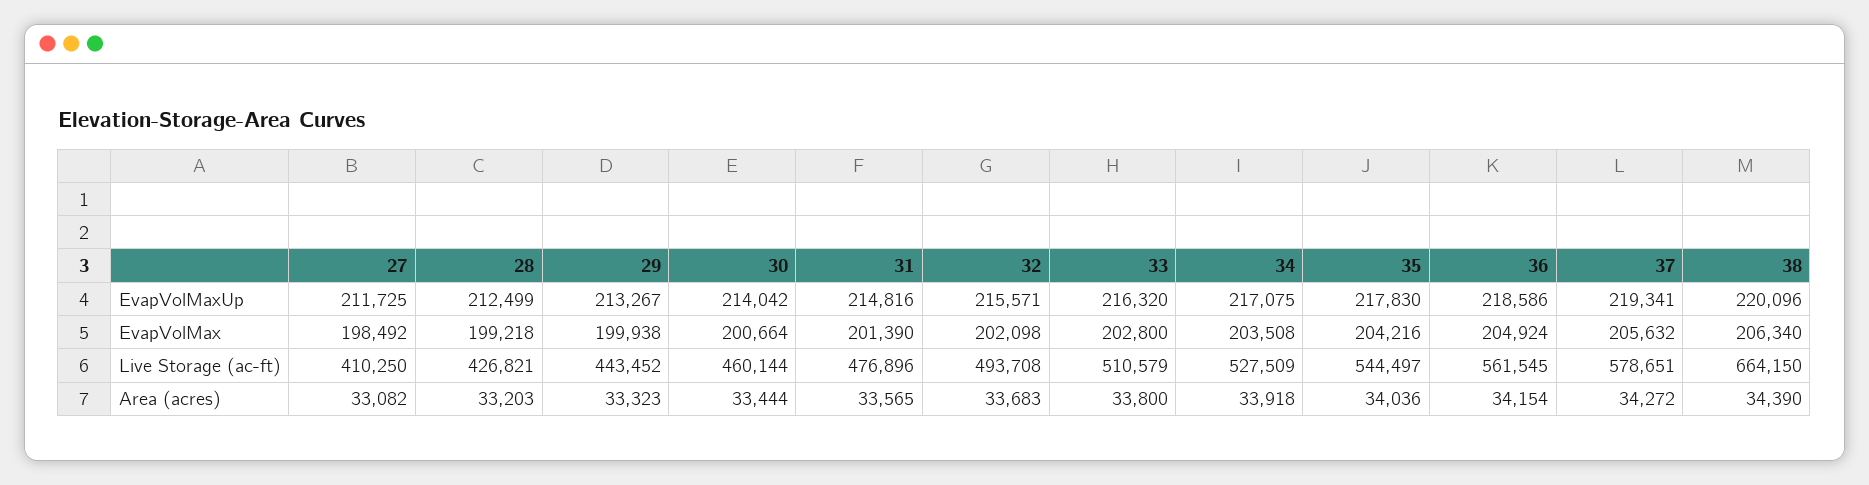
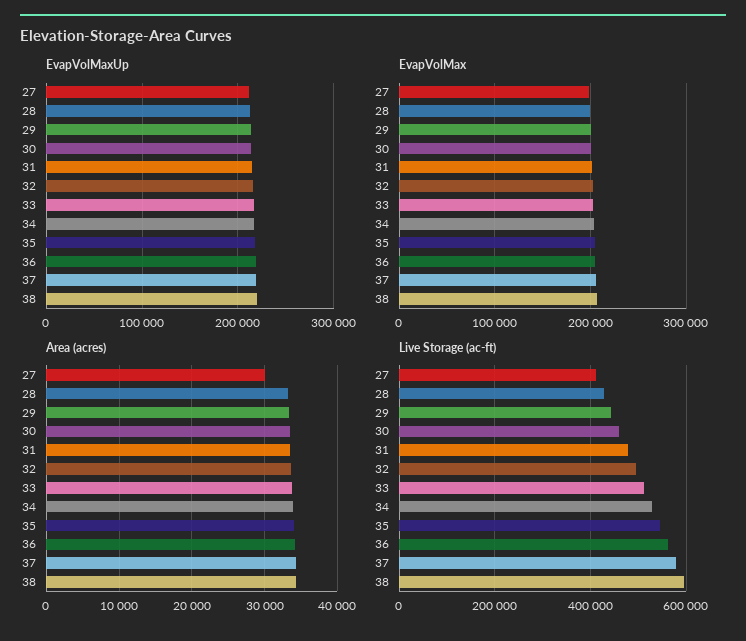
  {
    "EvapVolMaxUp": {
      "27": 211725,
      "28": 212499,
      "29": 213267,
      "30": 214042,
      "31": 214816,
      "32": 215571,
      "33": 216320,
      "34": 217075,
      "35": 217830,
      "36": 218586,
      "37": 219341,
      "38": 220096
    },
    "EvapVolMax": {
      "27": 198492,
      "28": 199218,
      "29": 199938,
      "30": 200664,
      "31": 201390,
      "32": 202098,
      "33": 202800,
      "34": 203508,
      "35": 204216,
      "36": 204924,
      "37": 205632,
      "38": 206340
    },
    "Live Storage (ac-ft)": {
      "27": 410250,
      "28": 426821,
      "29": 443452,
      "30": 460144,
      "31": 476896,
      "32": 493708,
      "33": 510579,
      "34": 527509,
      "35": 544497,
      "36": 561545,
      "37": 578651,
-     "38": 664150
+     "38": 600000
    },
    "Area (acres)": {
-     "27": 33082,
+     "27": 30000,
      "28": 33203,
      "29": 33323,
      "30": 33444,
      "31": 33565,
      "32": 33683,
      "33": 33800,
      "34": 33918,
      "35": 34036,
      "36": 34154,
      "37": 34272,
      "38": 34390
    }
  }

